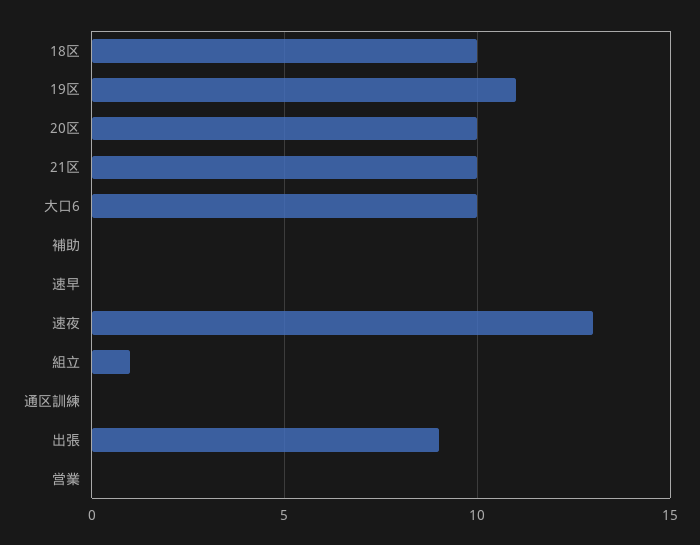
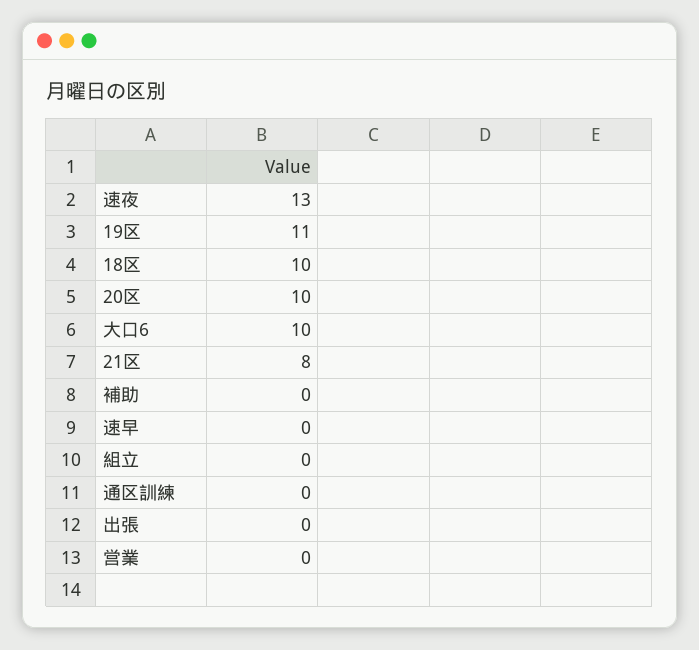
  {
    "18区": 10,
    "19区": 11,
    "20区": 10,
-   "21区": 10,
+   "21区": 8,
    "大口6": 10,
    "補助": 0,
    "速早": 0,
    "速夜": 13,
-   "組立": 1,
+   "組立": 0,
    "通区訓練": 0,
-   "出張": 9,
+   "出張": 0,
    "営業": 0
  }

